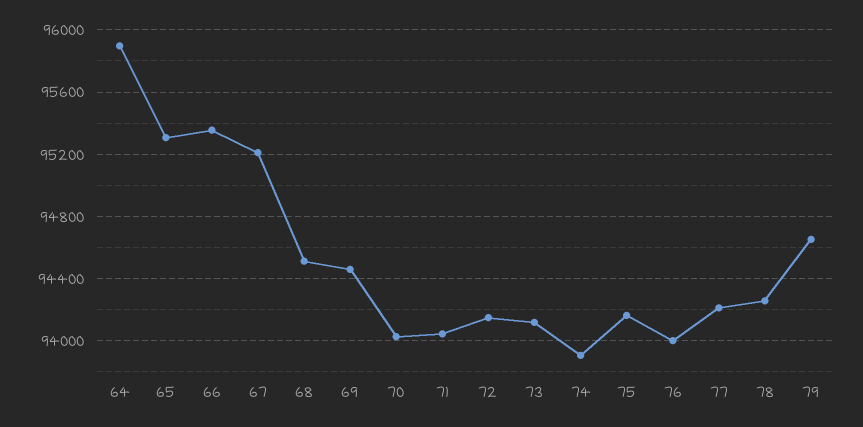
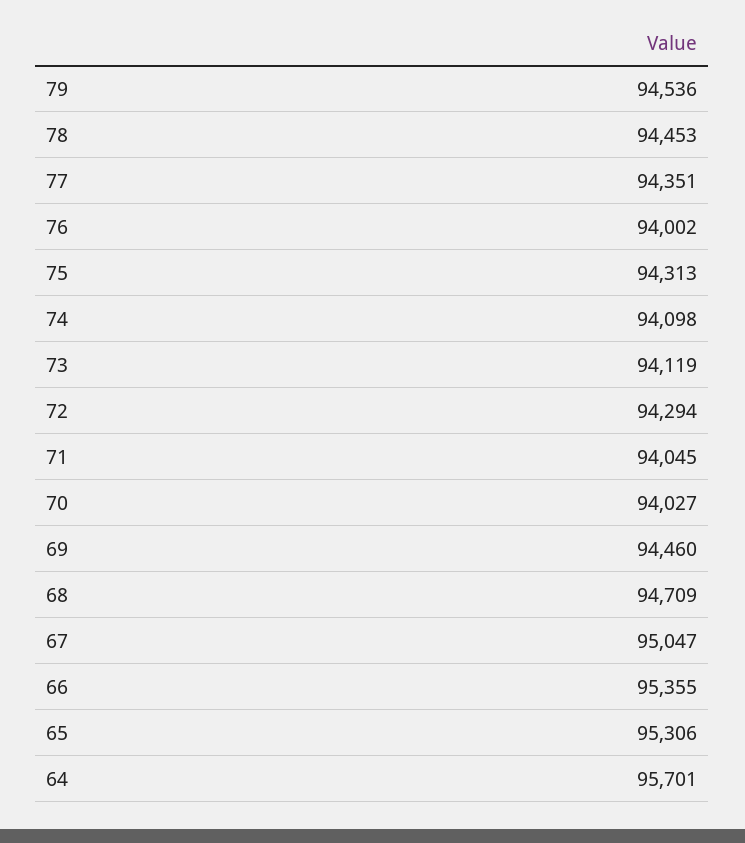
  {
-   "64": 95900,
+   "64": 95701,
    "65": 95306,
    "66": 95355,
-   "67": 95200,
+   "67": 95047,
-   "68": 94500,
+   "68": 94709,
    "69": 94460,
    "70": 94027,
    "71": 94045,
-   "72": 94150,
+   "72": 94294,
    "73": 94119,
-   "74": 93900,
+   "74": 94098,
-   "75": 94150,
+   "75": 94313,
    "76": 94002,
-   "77": 94200,
+   "77": 94351,
-   "78": 94250,
+   "78": 94453,
-   "79": 94650
+   "79": 94536
  }

